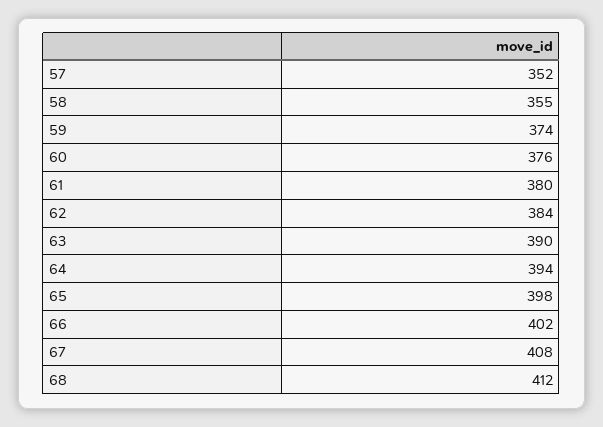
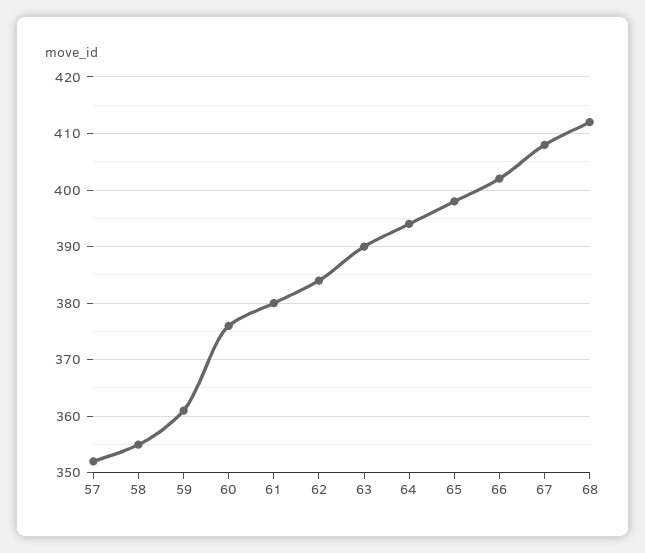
  {
    "57": 352,
    "58": 355,
-   "59": 374,
+   "59": 360,
    "60": 376,
    "61": 380,
    "62": 384,
    "63": 390,
    "64": 394,
    "65": 398,
    "66": 402,
    "67": 408,
    "68": 412
  }

